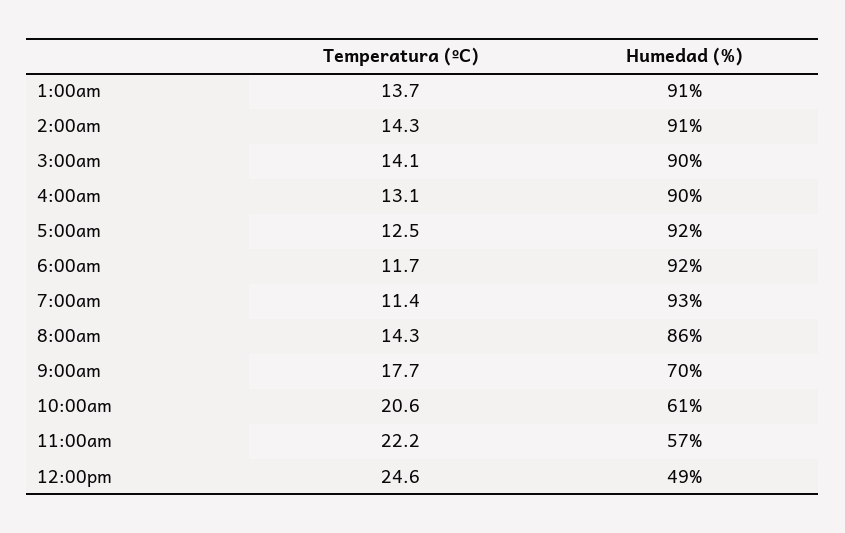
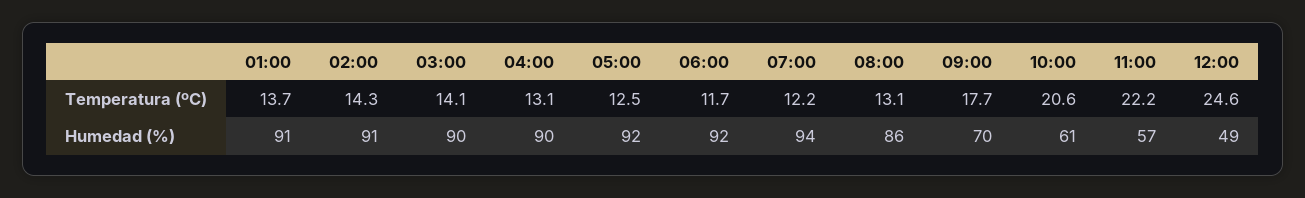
  {
    "Temperatura (ºC)": {
      "1:00am": 13.7,
      "2:00am": 14.3,
      "3:00am": 14.1,
      "4:00am": 13.1,
      "5:00am": 12.5,
      "6:00am": 11.7,
-     "7:00am": 11.4,
+     "7:00am": 12.2,
-     "8:00am": 14.3,
+     "8:00am": 13.1,
      "9:00am": 17.7,
      "10:00am": 20.6,
      "11:00am": 22.2,
      "12:00pm": 24.6
    },
    "Humedad (%)": {
      "1:00am": 91,
      "2:00am": 91,
      "3:00am": 90,
      "4:00am": 90,
      "5:00am": 92,
      "6:00am": 92,
-     "7:00am": 93,
+     "7:00am": 94,
      "8:00am": 86,
      "9:00am": 70,
      "10:00am": 61,
      "11:00am": 57,
      "12:00pm": 49
    }
  }

